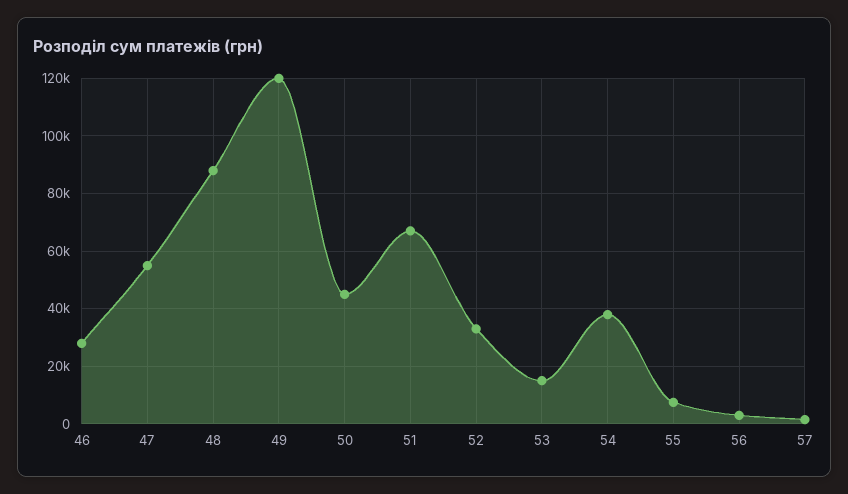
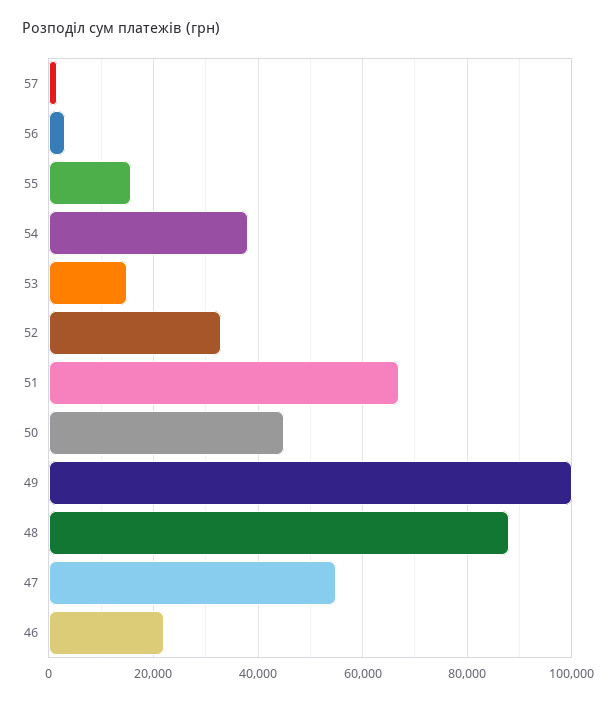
  {
-   "46": 27500,
+   "46": 22000,
    "47": 56000,
    "48": 88000,
-   "49": 120000,
+   "49": 100000,
    "50": 46000,
    "51": 68000,
    "52": 34000,
    "53": 16000,
    "54": 38000,
-   "55": 7500,
+   "55": 16000,
    "56": 4000,
    "57": 2000
  }

